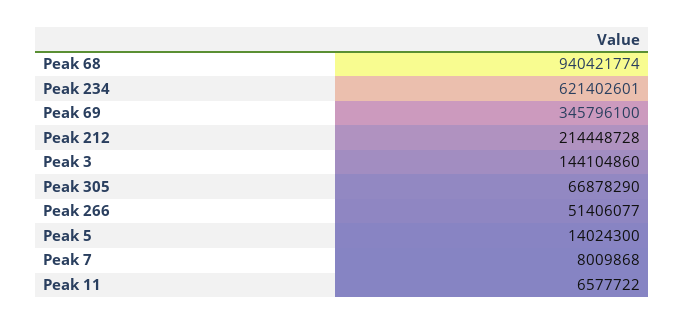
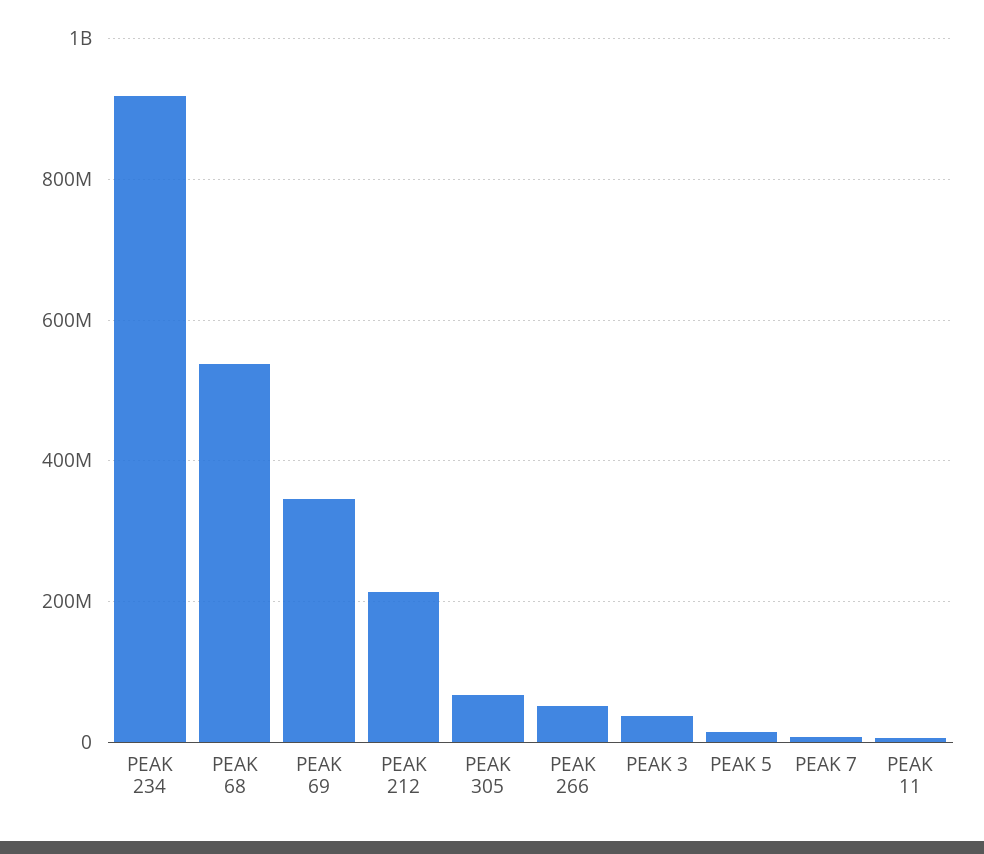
  {
-   "Peak 68": 940421774,
+   "Peak 68": 540000000,
-   "Peak 234": 621402601,
+   "Peak 234": 920000000,
    "Peak 69": 345796100,
    "Peak 212": 214448728,
-   "Peak 3": 144104860,
+   "Peak 3": 40000000,
    "Peak 305": 66878290,
    "Peak 266": 51406077,
    "Peak 5": 14024300,
    "Peak 7": 8009868,
    "Peak 11": 6577722
  }

